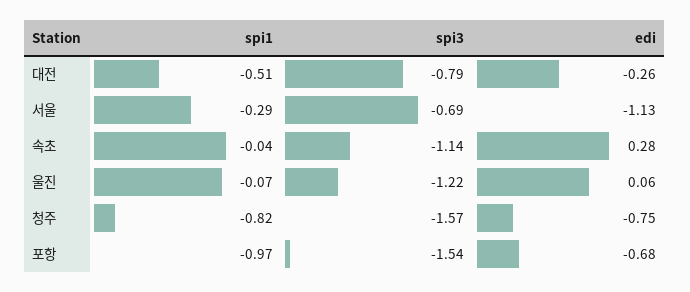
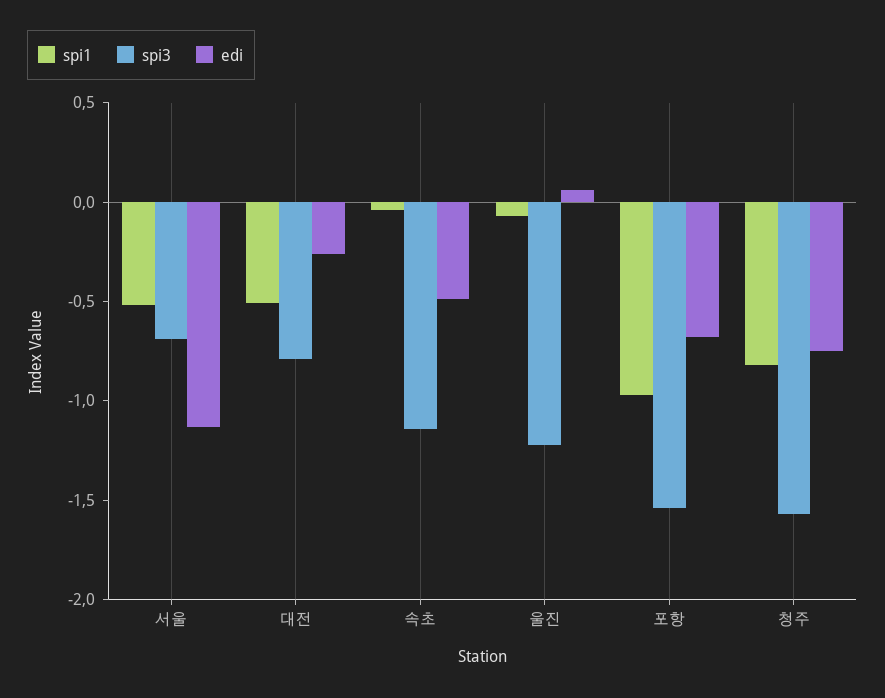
  {
    "spi1": {
      "대전": -0.51,
-     "서울": -0.29,
+     "서울": -0.5,
      "속초": -0.04,
      "울진": -0.07,
      "청주": -0.82,
      "포항": -0.97
    },
    "spi3": {
      "대전": -0.79,
      "서울": -0.69,
      "속초": -1.14,
      "울진": -1.22,
      "청주": -1.57,
      "포항": -1.54
    },
    "edi": {
      "대전": -0.26,
      "서울": -1.13,
-     "속초": 0.28,
+     "속초": -0.5,
      "울진": 0.06,
      "청주": -0.75,
      "포항": -0.68
    }
  }

